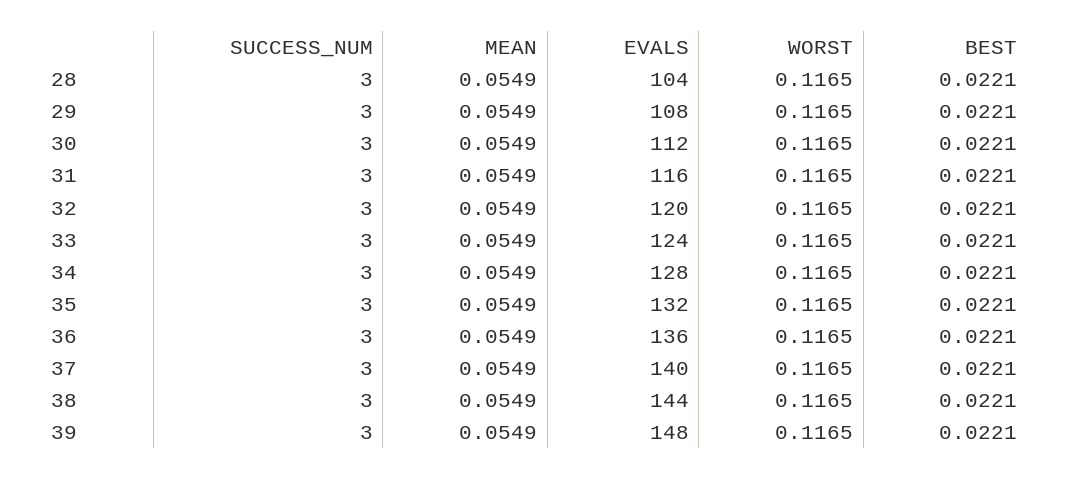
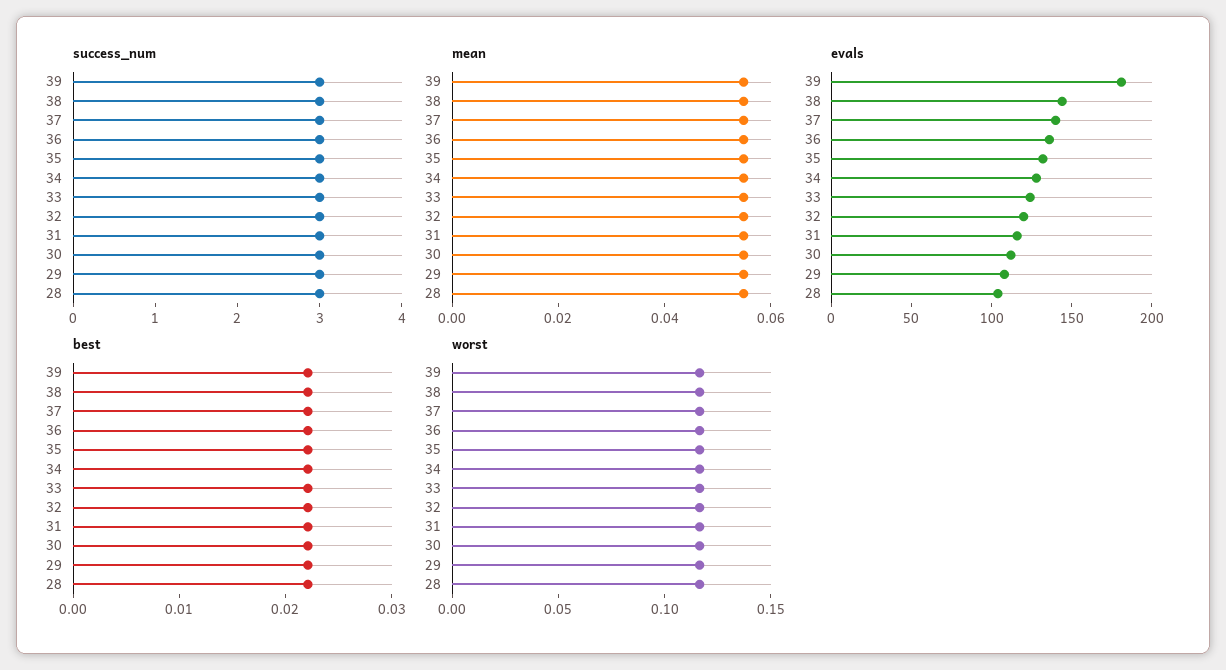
  {
    "SUCCESS_NUM": {
      "28": 3,
      "29": 3,
      "30": 3,
      "31": 3,
      "32": 3,
      "33": 3,
      "34": 3,
      "35": 3,
      "36": 3,
      "37": 3,
      "38": 3,
      "39": 3
    },
    "MEAN": {
      "28": 0.0549,
      "29": 0.0549,
      "30": 0.0549,
      "31": 0.0549,
      "32": 0.0549,
      "33": 0.0549,
      "34": 0.0549,
      "35": 0.0549,
      "36": 0.0549,
      "37": 0.0549,
      "38": 0.0549,
      "39": 0.0549
    },
    "EVALS": {
      "28": 104,
      "29": 108,
      "30": 112,
      "31": 116,
      "32": 120,
      "33": 124,
      "34": 128,
      "35": 132,
      "36": 136,
      "37": 140,
      "38": 144,
-     "39": 148
+     "39": 180
    },
    "WORST": {
      "28": 0.1165,
      "29": 0.1165,
      "30": 0.1165,
      "31": 0.1165,
      "32": 0.1165,
      "33": 0.1165,
      "34": 0.1165,
      "35": 0.1165,
      "36": 0.1165,
      "37": 0.1165,
      "38": 0.1165,
      "39": 0.1165
    },
    "BEST": {
      "28": 0.0221,
      "29": 0.0221,
      "30": 0.0221,
      "31": 0.0221,
      "32": 0.0221,
      "33": 0.0221,
      "34": 0.0221,
      "35": 0.0221,
      "36": 0.0221,
      "37": 0.0221,
      "38": 0.0221,
      "39": 0.0221
    }
  }

